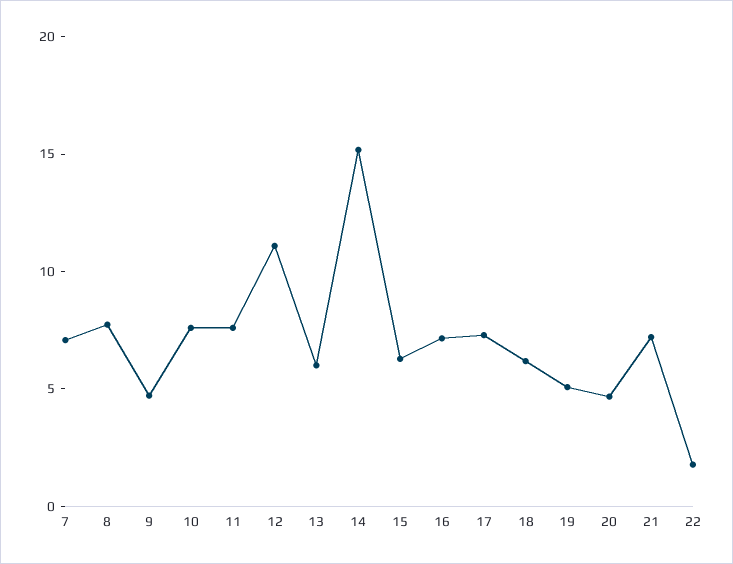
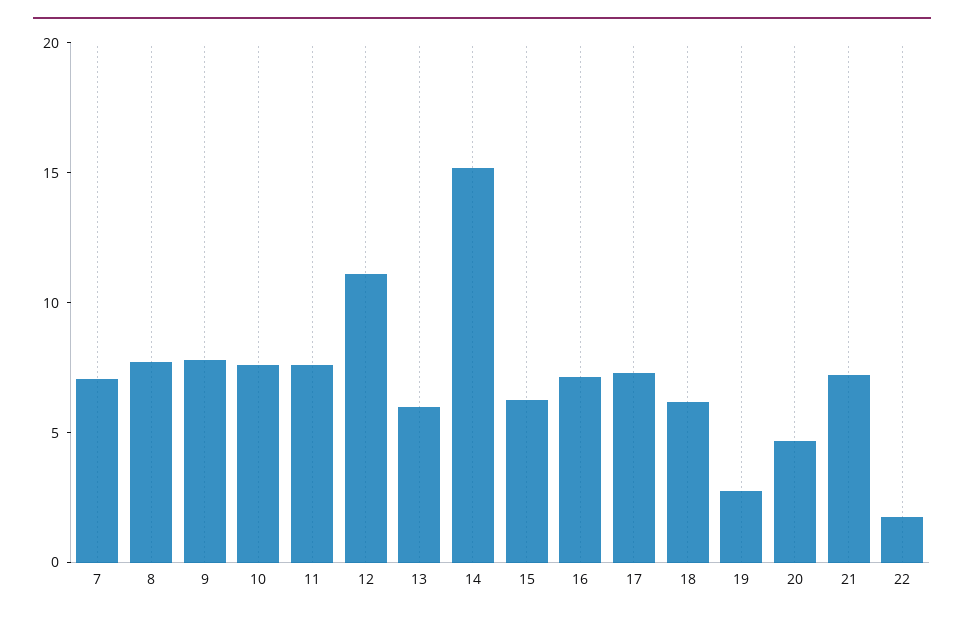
  {
    "7": 7,
    "8": 8,
-   "9": 5,
+   "9": 8,
    "10": 8,
    "11": 8,
    "12": 11,
    "13": 6,
    "14": 15,
    "15": 6,
    "16": 7,
    "17": 7,
    "18": 6,
-   "19": 5,
+   "19": 3,
    "20": 5,
    "21": 7,
    "22": 2
  }

